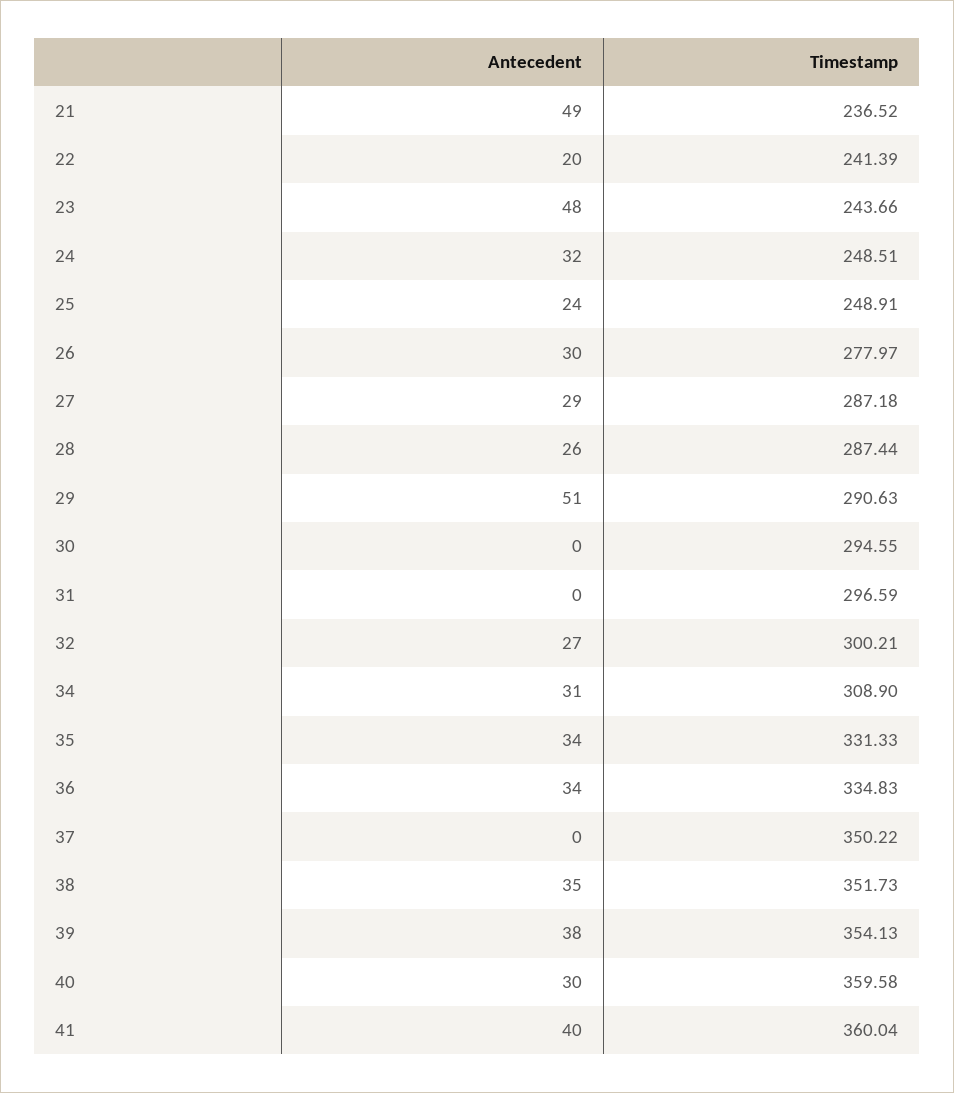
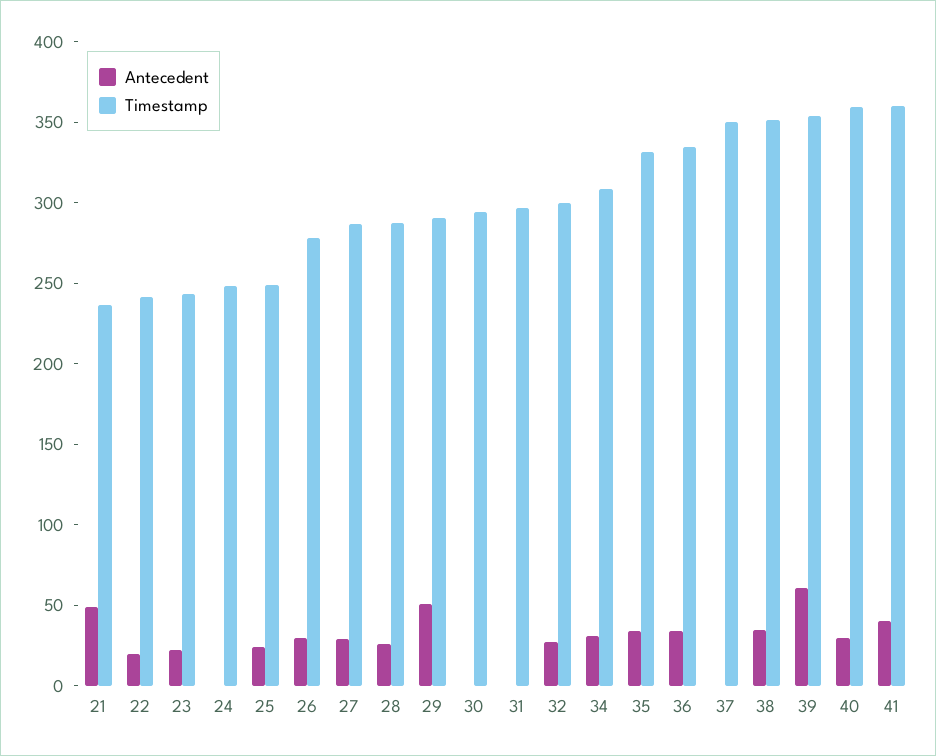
  {
    "Antecedent": {
      "21": 49,
      "22": 20,
-     "23": 48,
+     "23": 20,
-     "24": 32,
+     "24": 0,
      "25": 24,
      "26": 30,
      "27": 29,
      "28": 26,
      "29": 51,
      "30": 0,
      "31": 0,
      "32": 27,
      "34": 31,
      "35": 34,
      "36": 34,
      "37": 0,
      "38": 35,
-     "39": 38,
+     "39": 60,
      "40": 30,
      "41": 40
    },
    "Timestamp": {
      "21": 236.52,
      "22": 241.39,
      "23": 243.66,
      "24": 248.51,
      "25": 248.91,
      "26": 277.97,
      "27": 287.18,
      "28": 287.44,
      "29": 290.63,
      "30": 294.55,
      "31": 296.59,
      "32": 300.21,
      "34": 308.9,
      "35": 331.33,
      "36": 334.83,
      "37": 350.22,
      "38": 351.73,
      "39": 354.13,
      "40": 359.58,
      "41": 360.04
    }
  }

